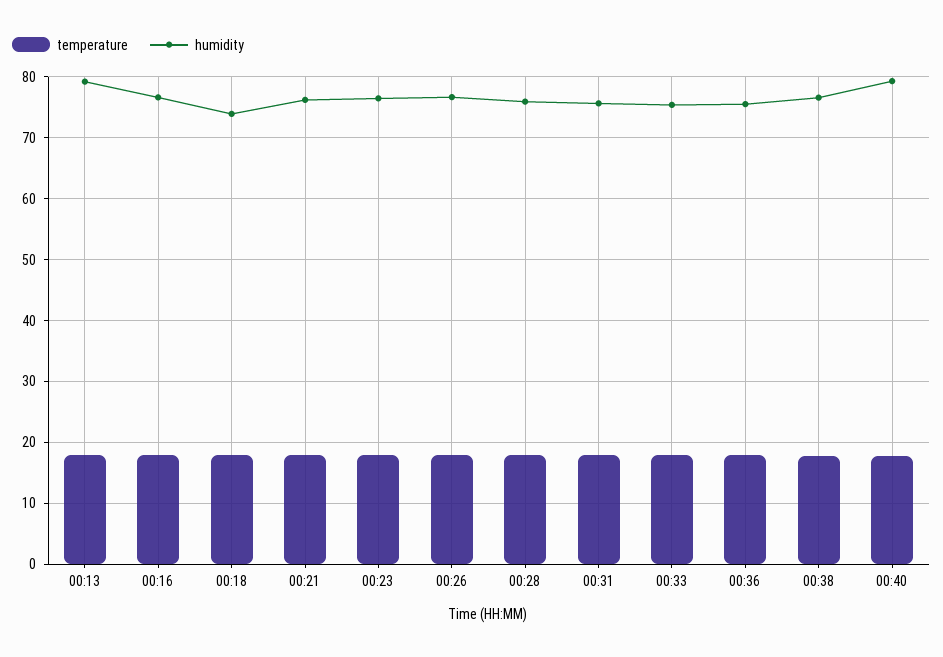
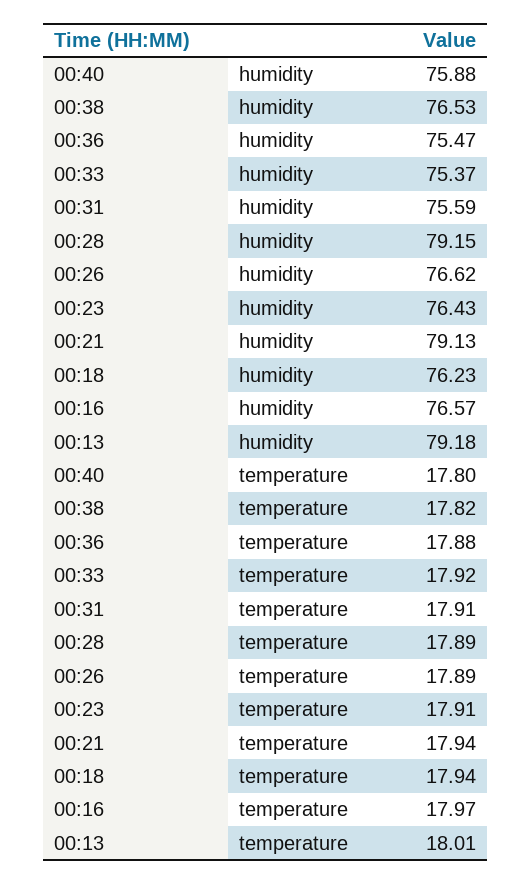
  {
    "temperature": {
      "00:13": 18.01,
      "00:16": 17.97,
      "00:18": 17.94,
      "00:21": 17.94,
      "00:23": 17.91,
      "00:26": 17.89,
      "00:28": 17.89,
      "00:31": 17.91,
      "00:33": 17.92,
      "00:36": 17.88,
      "00:38": 17.82,
      "00:40": 17.8
    },
    "humidity": {
      "00:13": 79.18,
      "00:16": 76.57,
-     "00:18": 74,
+     "00:18": 76.23,
-     "00:21": 76,
+     "00:21": 79.13,
      "00:23": 76.43,
      "00:26": 76.62,
-     "00:28": 76,
+     "00:28": 79.15,
      "00:31": 75.59,
      "00:33": 75.37,
      "00:36": 75.47,
      "00:38": 76.53,
-     "00:40": 79
+     "00:40": 75.88
    }
  }

